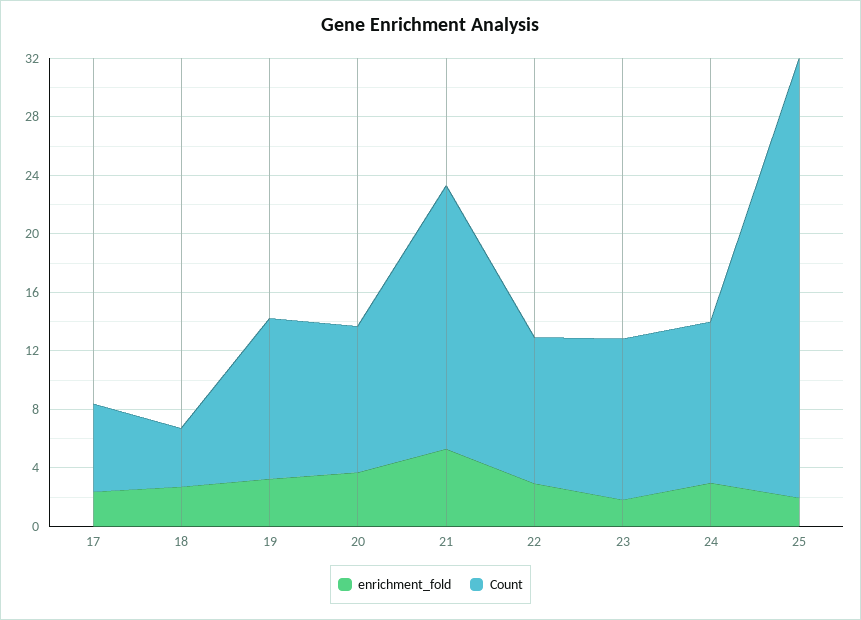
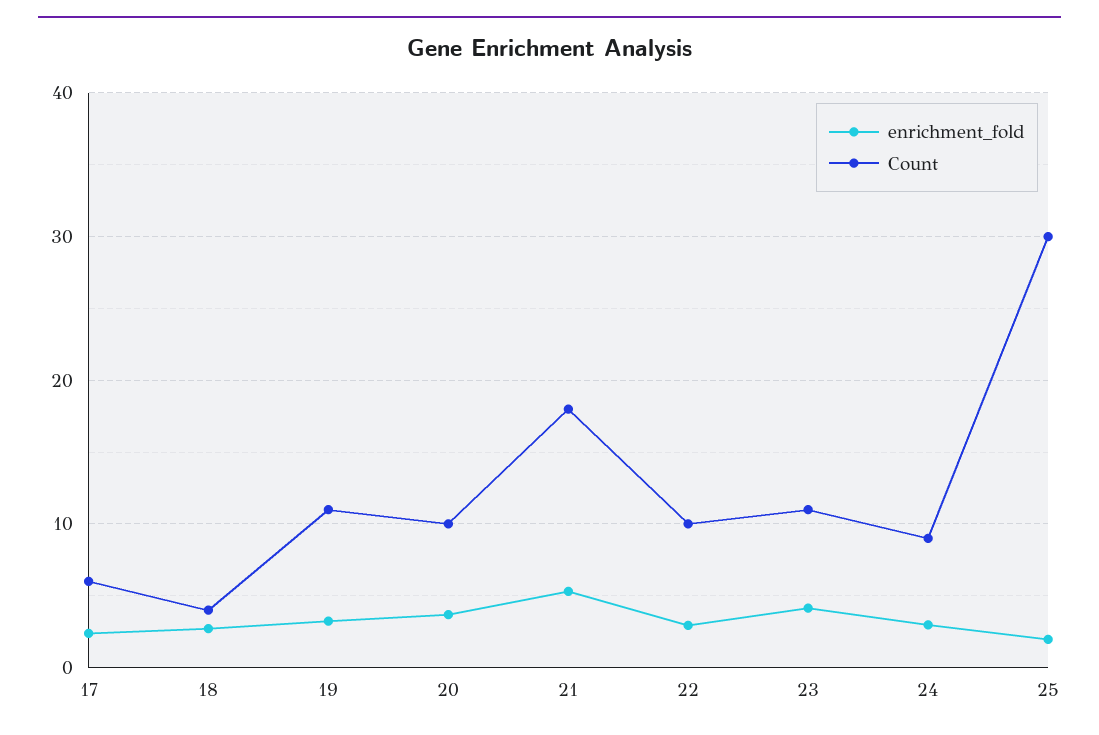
  {
    "enrichment_fold": {
      "17": 2,
      "18": 3,
      "19": 3,
      "20": 4,
      "21": 5,
      "22": 3,
-     "23": 2,
+     "23": 4,
      "24": 3,
      "25": 2
    },
    "Count": {
      "17": 6,
      "18": 4,
      "19": 11,
      "20": 10,
      "21": 18,
      "22": 10,
      "23": 11,
-     "24": 11,
+     "24": 9,
      "25": 30
    }
  }

